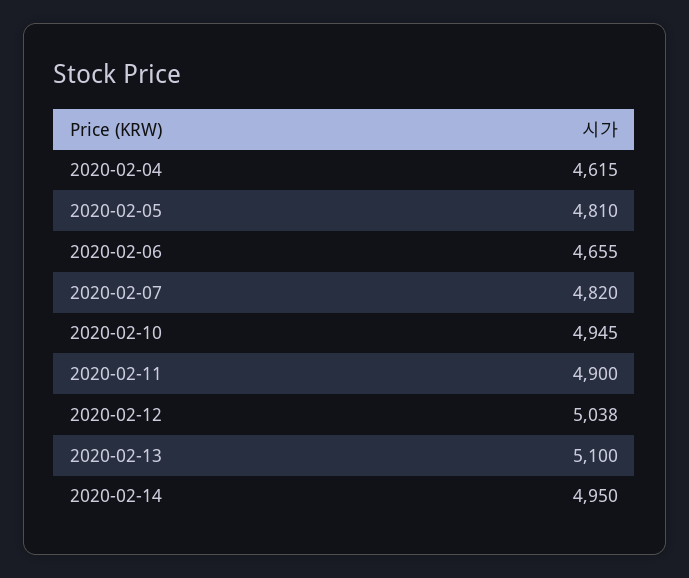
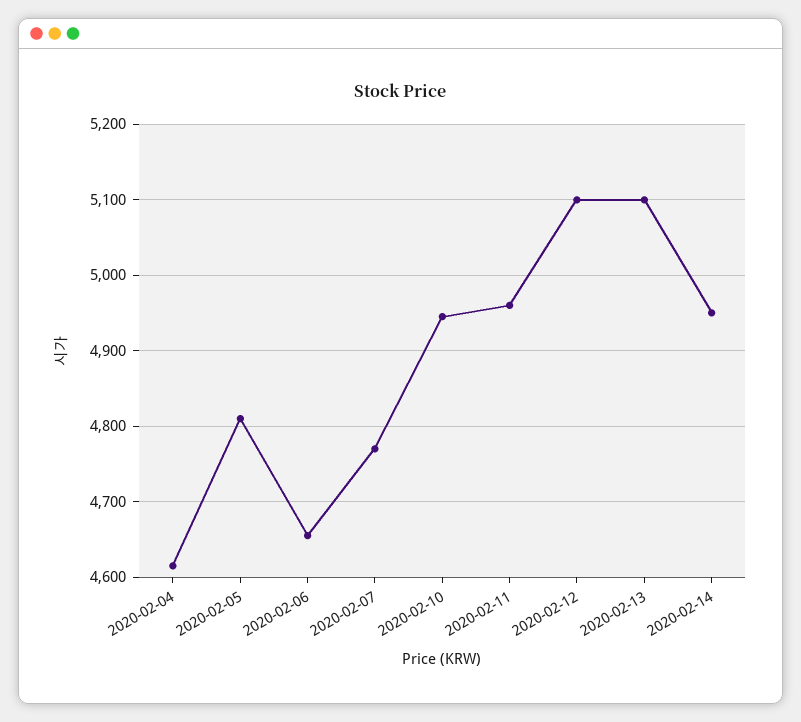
  {
    "2020-02-04": 4615,
    "2020-02-05": 4810,
    "2020-02-06": 4655,
-   "2020-02-07": 4820,
+   "2020-02-07": 4770,
    "2020-02-10": 4945,
-   "2020-02-11": 4900,
+   "2020-02-11": 4960,
-   "2020-02-12": 5038,
+   "2020-02-12": 5100,
    "2020-02-13": 5100,
    "2020-02-14": 4950
  }

